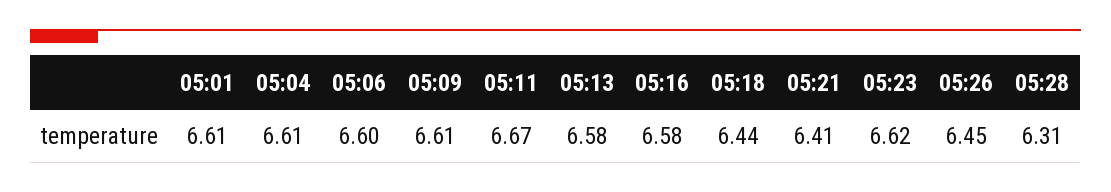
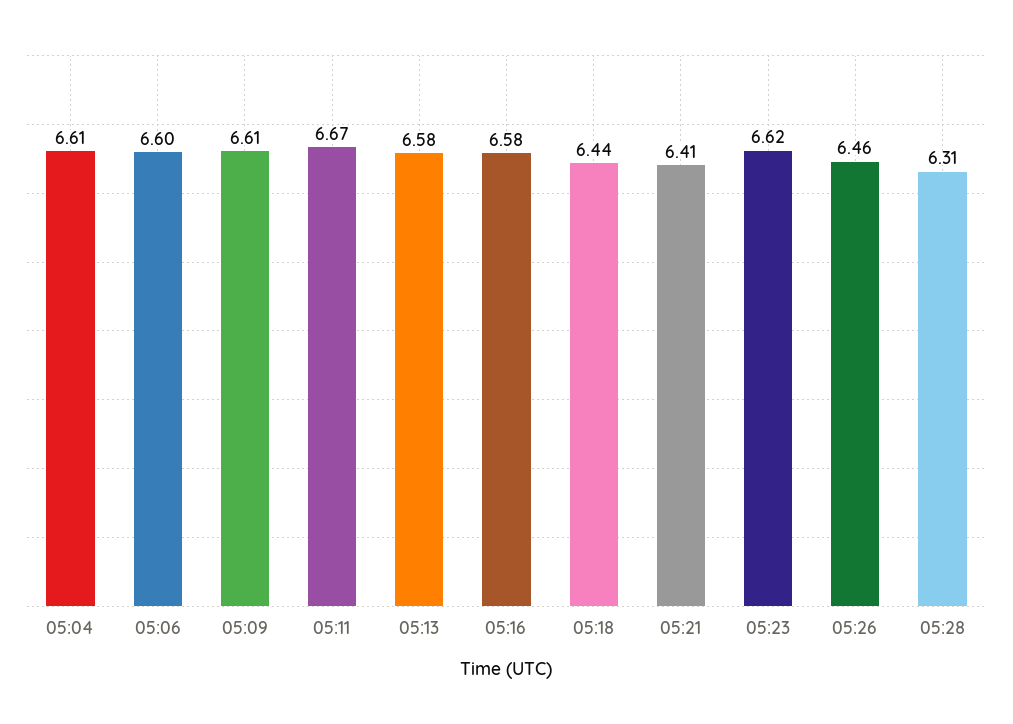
  {
-   "05:01": 6.61,
    "05:04": 6.61,
    "05:06": 6.6,
    "05:09": 6.61,
    "05:11": 6.67,
    "05:13": 6.58,
    "05:16": 6.58,
    "05:18": 6.44,
    "05:21": 6.41,
    "05:23": 6.62,
-   "05:26": 6.45,
+   "05:26": 6.46,
    "05:28": 6.31
  }

